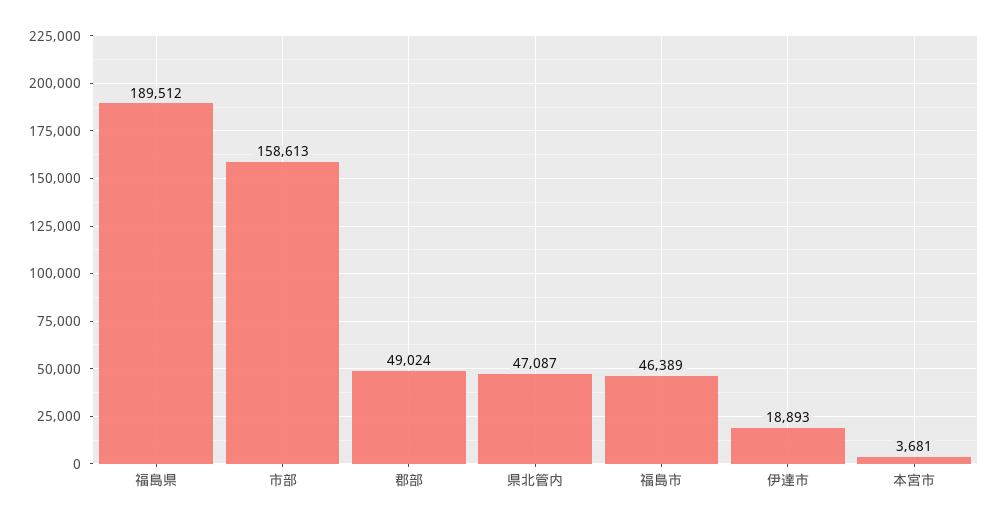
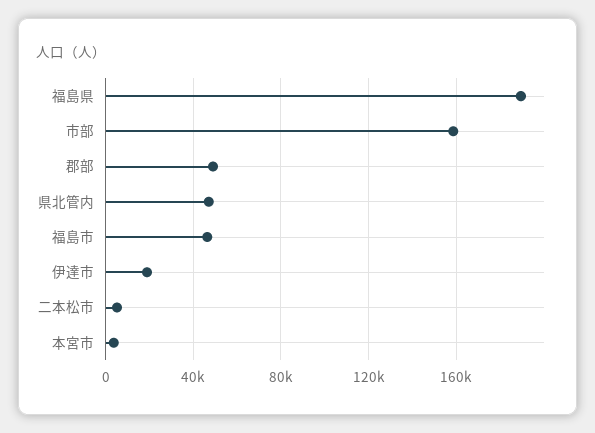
  {
    "福島県": 189512,
    "市部": 158613,
    "郡部": 49024,
    "県北管内": 47087,
    "福島市": 46389,
    "伊達市": 18893,
-   "本宮市": 3681
+   "本宮市": 3681,
+   "二本松市": 5000
  }

